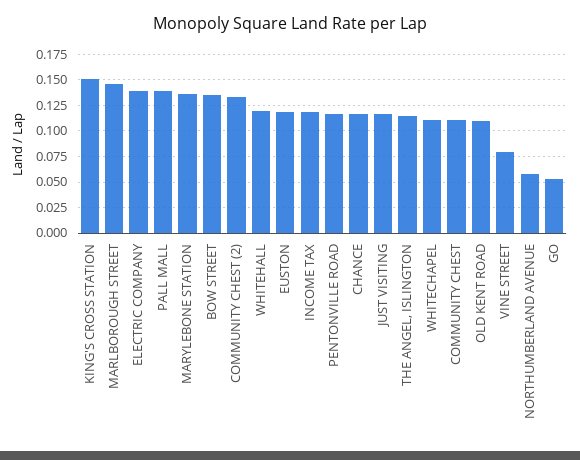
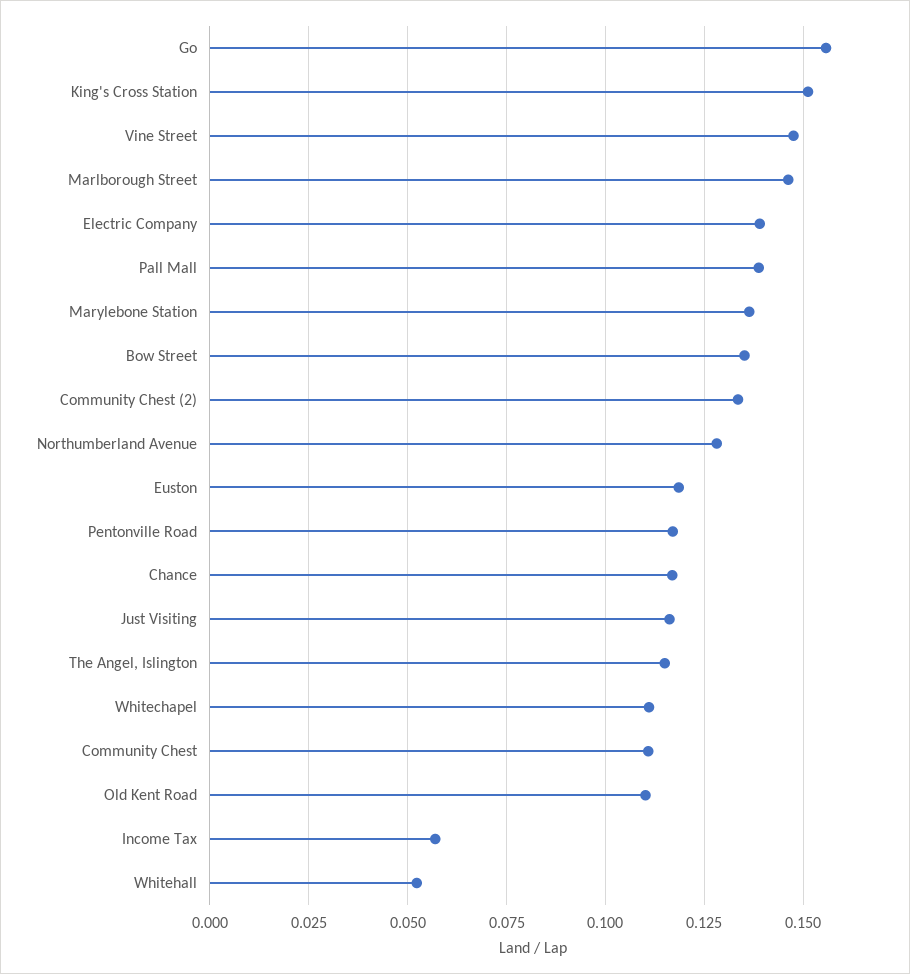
  {
    "KING'S CROSS STATION": 0.15,
    "MARLBOROUGH STREET": 0.145,
    "ELECTRIC COMPANY": 0.14,
    "PALL MALL": 0.1375,
    "MARYLEBONE STATION": 0.1375,
    "BOW STREET": 0.135,
    "COMMUNITY CHEST (2)": 0.1325,
-   "WHITEHALL": 0.125,
+   "WHITEHALL": 0.0525,
    "EUSTON": 0.1175,
-   "INCOME TAX": 0.125,
+   "INCOME TAX": 0.0575,
    "PENTONVILLE ROAD": 0.1175,
    "CHANCE": 0.1175,
    "JUST VISITING": 0.115,
    "THE ANGEL, ISLINGTON": 0.115,
    "WHITECHAPEL": 0.11,
    "COMMUNITY CHEST": 0.11,
    "OLD KENT ROAD": 0.11,
-   "VINE STREET": 0.075,
+   "VINE STREET": 0.1475,
-   "NORTHUMBERLAND AVENUE": 0.05,
+   "NORTHUMBERLAND AVENUE": 0.1275,
-   "GO": 0.05
+   "GO": 0.155
  }

